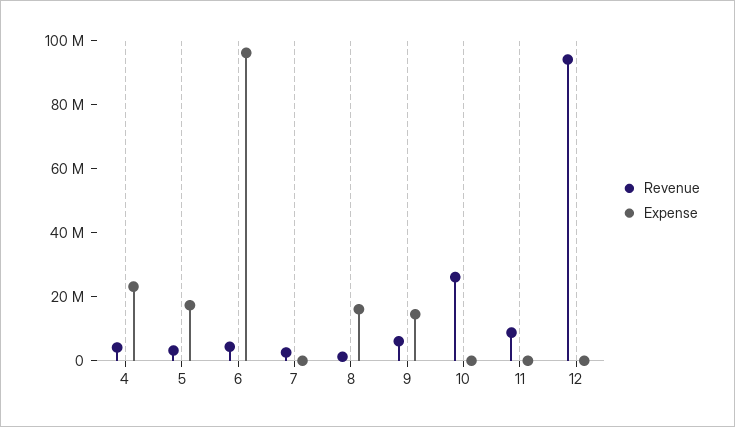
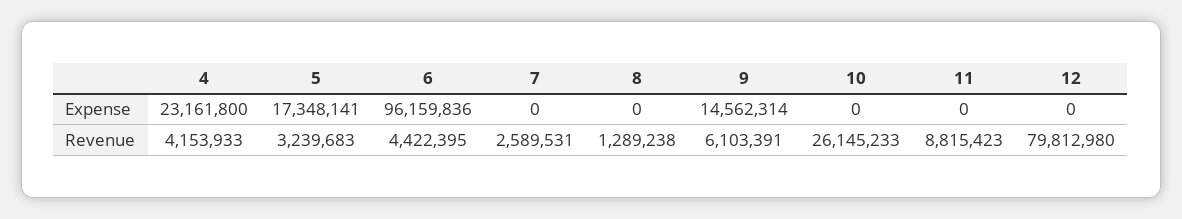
  {
    "Revenue": {
      "4": 4153933,
      "5": 3239683,
      "6": 4422395,
      "7": 2589531,
      "8": 1289238,
      "9": 6103391,
      "10": 26145233,
      "11": 8815423,
-     "12": 95000000
+     "12": 79812980
    },
    "Expense": {
      "4": 23161800,
      "5": 17348141,
      "6": 96159836,
      "7": 0,
-     "8": 15000000,
+     "8": 0,
      "9": 14562314,
      "10": 0,
      "11": 0,
      "12": 0
    }
  }

